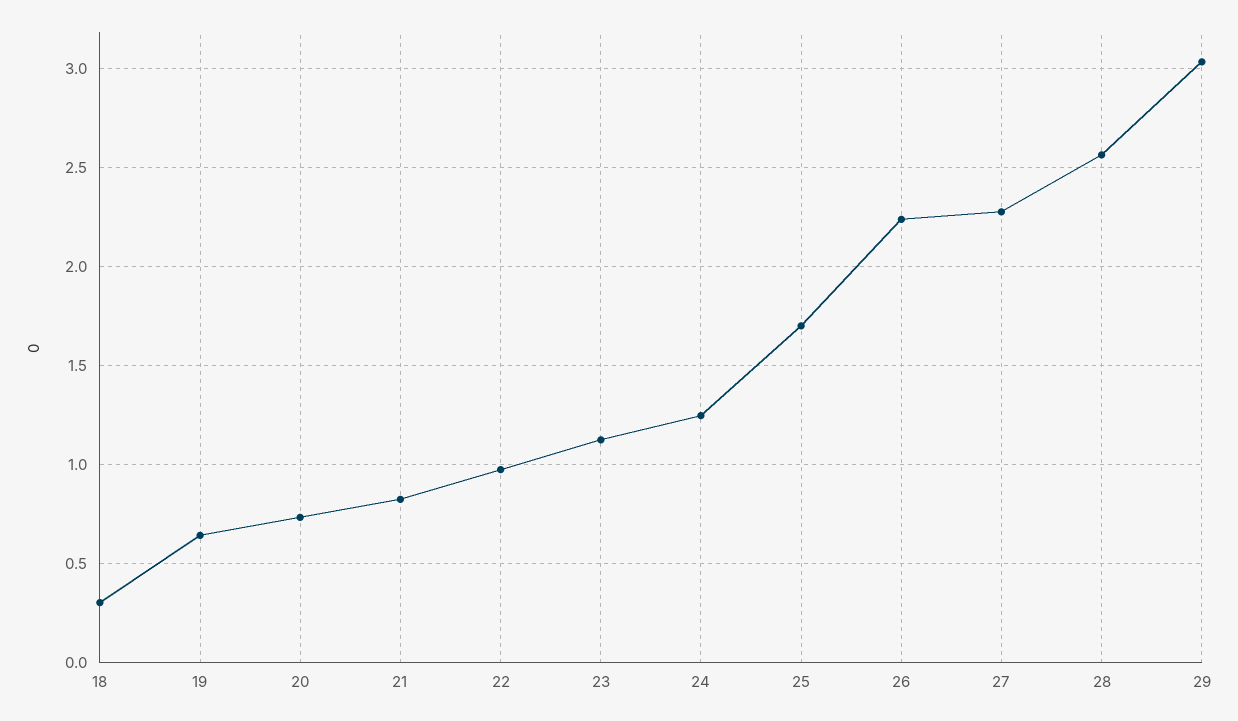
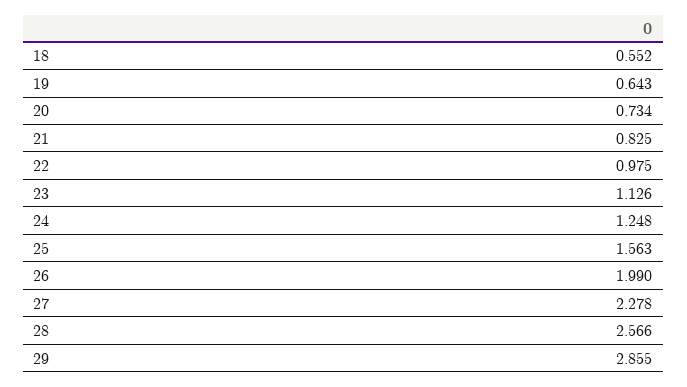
  {
-   "18": 0.3,
+   "18": 0.552,
    "19": 0.643,
    "20": 0.734,
    "21": 0.825,
    "22": 0.975,
    "23": 1.126,
    "24": 1.248,
-   "25": 1.7,
+   "25": 1.563,
-   "26": 2.25,
+   "26": 1.99,
    "27": 2.278,
    "28": 2.566,
-   "29": 3.05
+   "29": 2.855
  }

